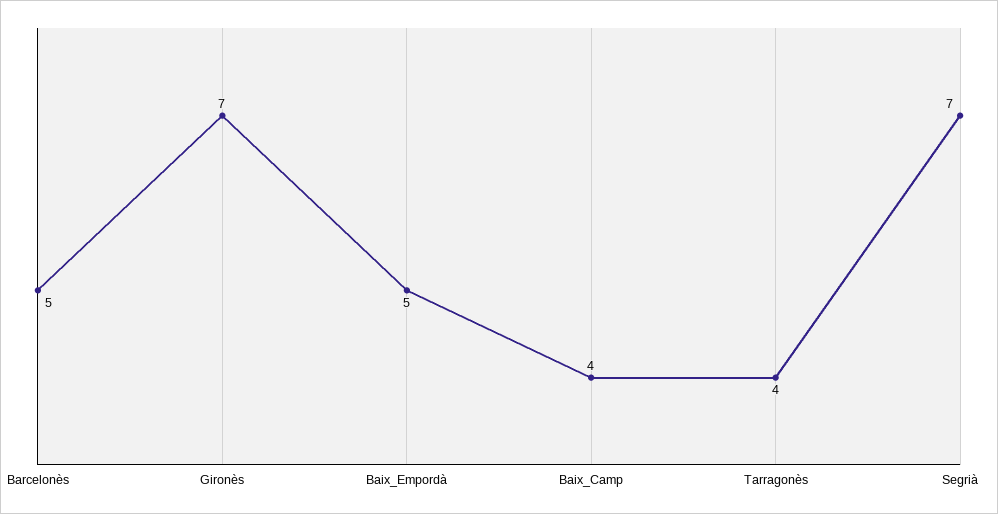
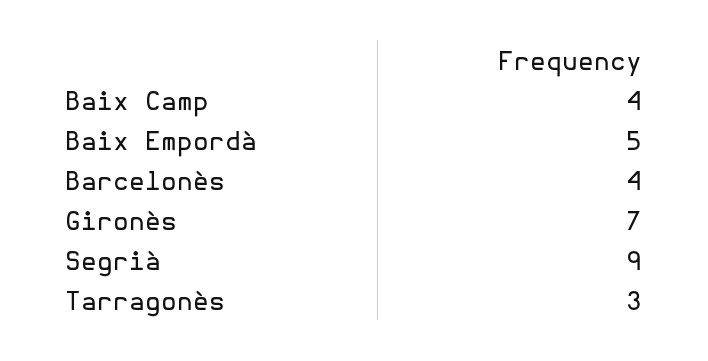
  {
-   "Barcelonès": 5,
+   "Barcelonès": 4,
    "Gironès": 7,
    "Baix_Empordà": 5,
    "Baix_Camp": 4,
-   "Tarragonès": 4,
+   "Tarragonès": 3,
-   "Segrià": 7
+   "Segrià": 9
  }

